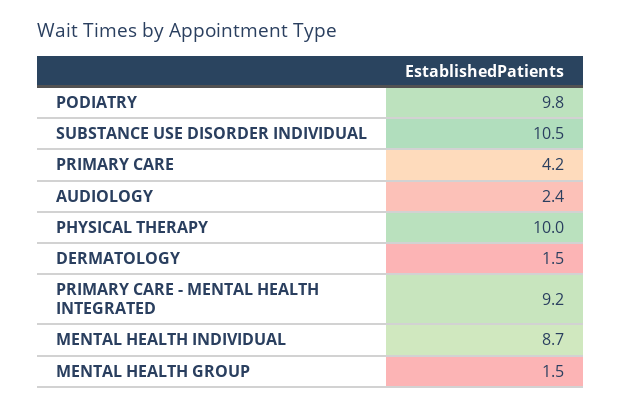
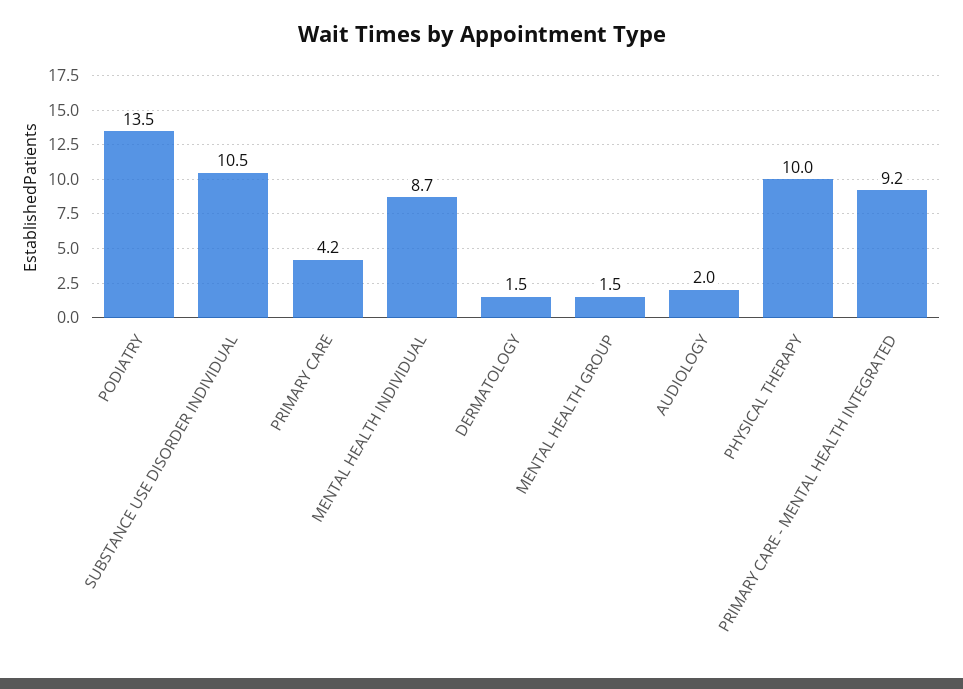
  {
-   "PODIATRY": 9.8,
+   "PODIATRY": 13.5,
    "SUBSTANCE USE DISORDER INDIVIDUAL": 10.5,
    "PRIMARY CARE": 4.2,
-   "AUDIOLOGY": 2.4,
+   "AUDIOLOGY": 2,
    "PHYSICAL THERAPY": 10,
    "DERMATOLOGY": 1.5,
    "PRIMARY CARE - MENTAL HEALTH INTEGRATED": 9.2,
    "MENTAL HEALTH INDIVIDUAL": 8.7,
    "MENTAL HEALTH GROUP": 1.5
  }

